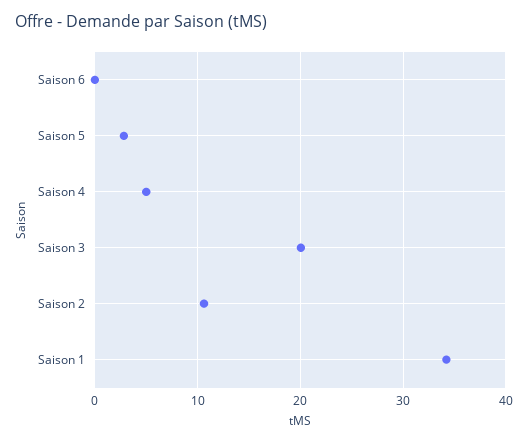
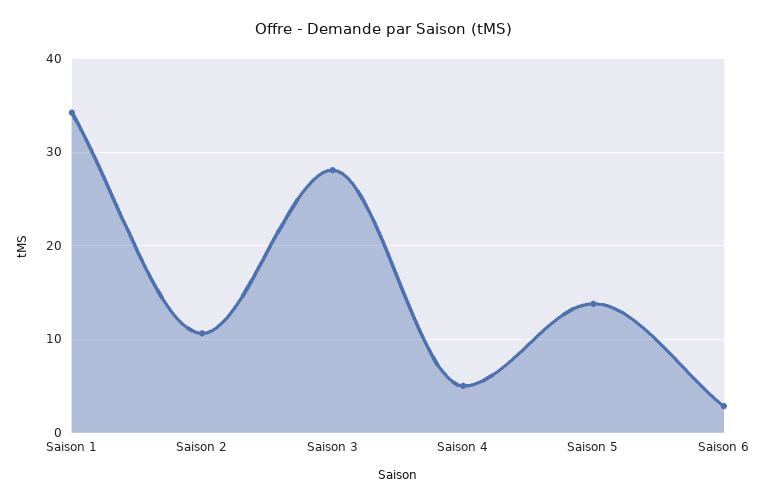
  {
-   "Saison 6": 0,
+   "Saison 6": 3,
-   "Saison 5": 3,
+   "Saison 5": 14,
    "Saison 4": 5,
-   "Saison 3": 20,
+   "Saison 3": 28,
    "Saison 2": 11,
    "Saison 1": 34
  }

